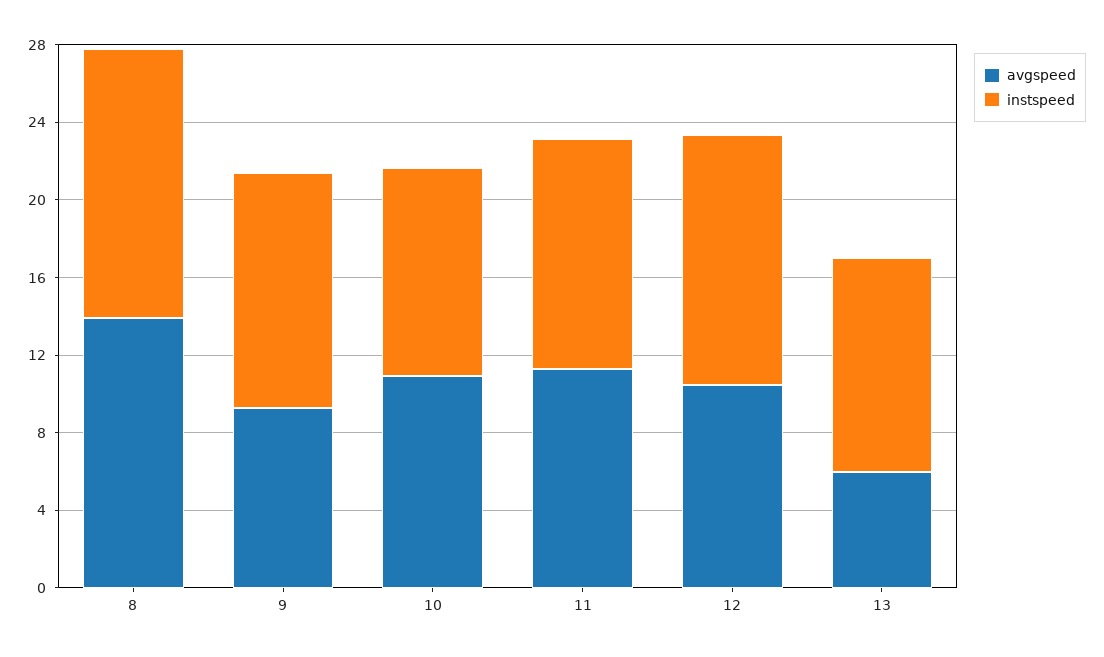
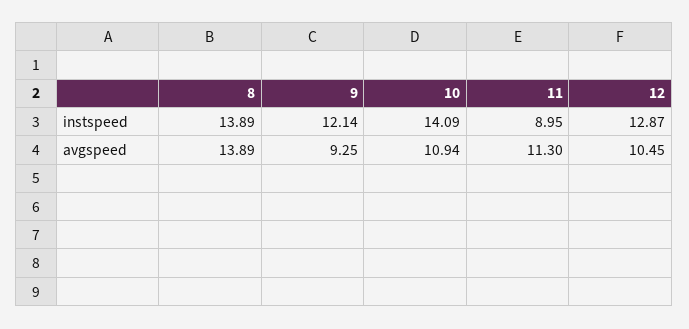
  {
    "avgspeed": {
      "8": 13.89,
      "9": 9.25,
      "10": 10.94,
      "11": 11.3,
-     "12": 10.45,
+     "12": 10.45
-     "13": 6
    },
    "instspeed": {
      "8": 13.89,
      "9": 12.14,
-     "10": 11,
+     "10": 14.09,
-     "11": 12,
+     "11": 8.95,
-     "12": 12.87,
+     "12": 12.87
-     "13": 11
    }
  }

